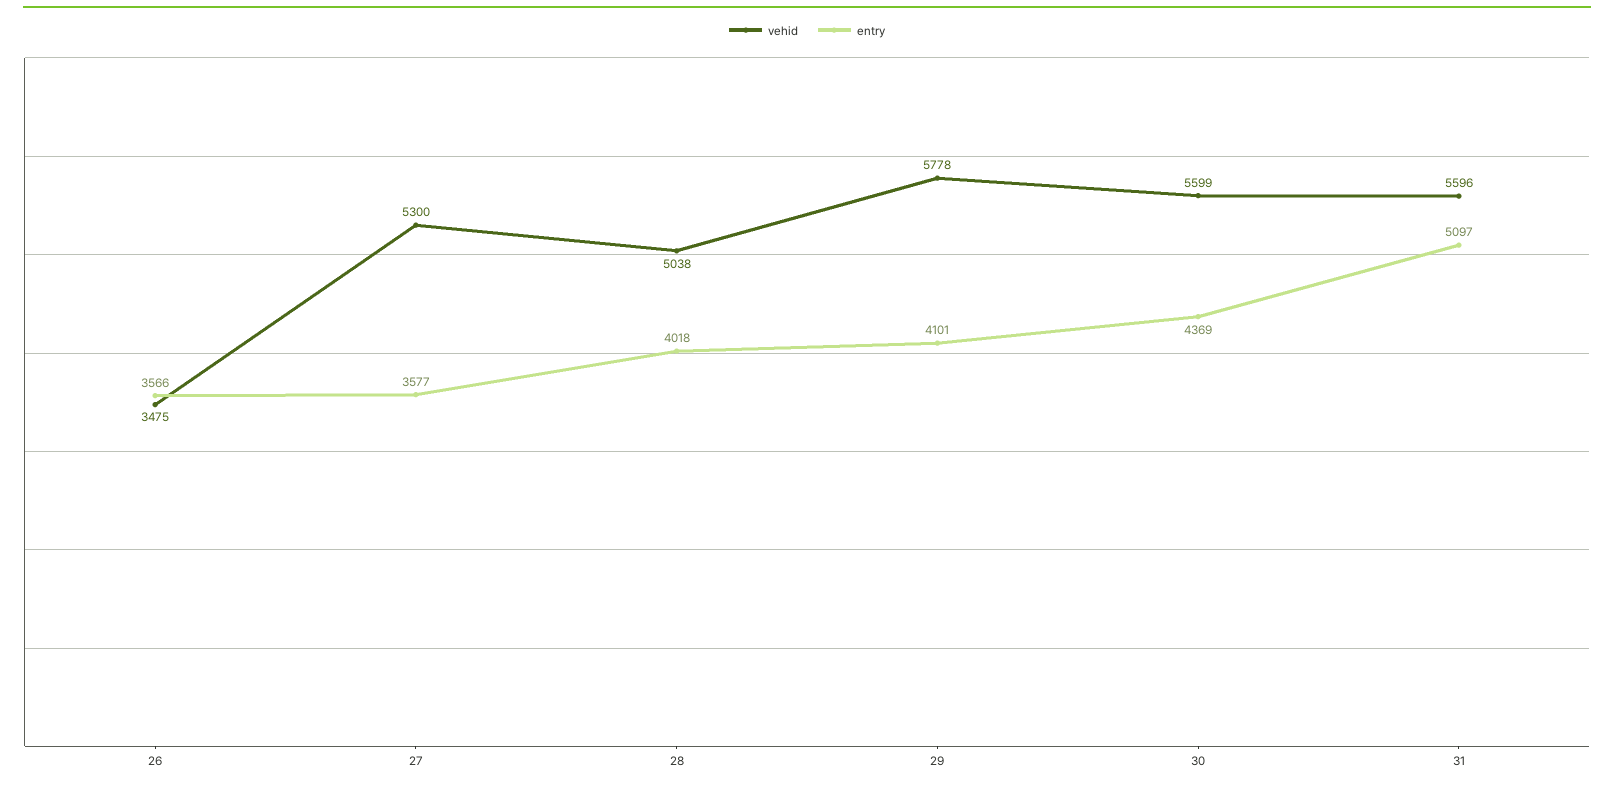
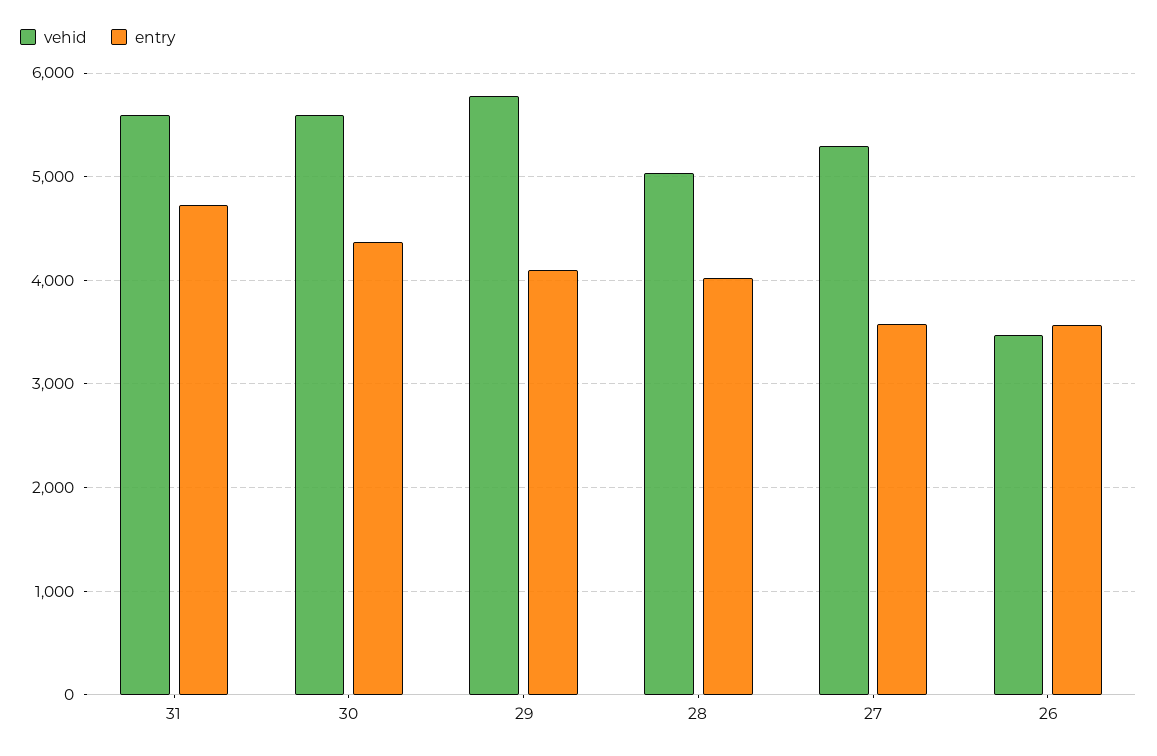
  {
    "vehid": {
      "26": 3475,
      "27": 5300,
      "28": 5038,
      "29": 5778,
      "30": 5599,
      "31": 5596
    },
    "entry": {
      "26": 3566,
      "27": 3577,
      "28": 4018,
      "29": 4101,
      "30": 4369,
-     "31": 5097
+     "31": 4700
    }
  }

